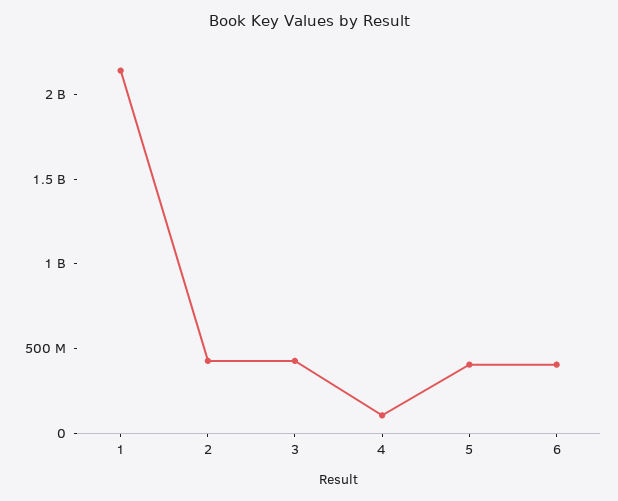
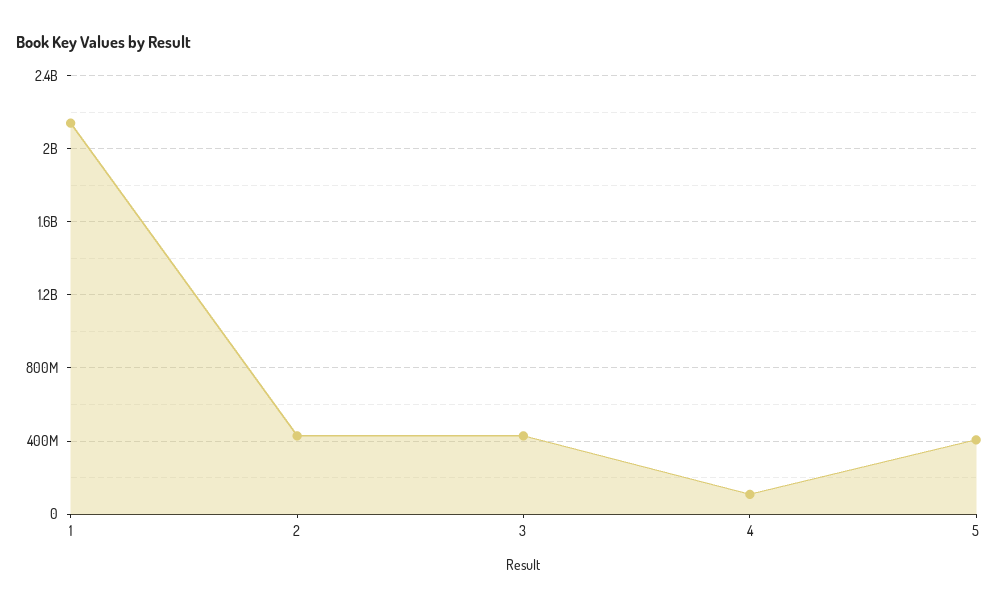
  {
    "1": 2150000000,
    "2": 450000000,
    "3": 450000000,
    "4": 100000000,
-   "5": 400000000,
+   "5": 400000000
-   "6": 400000000
  }

